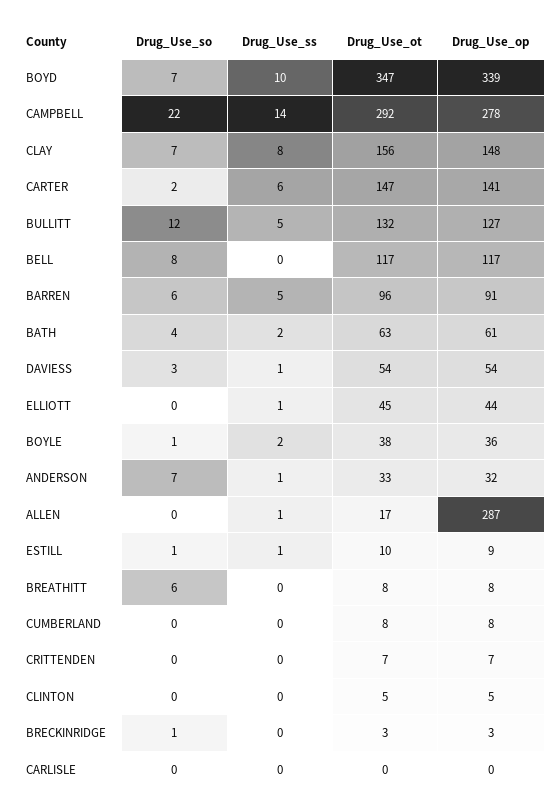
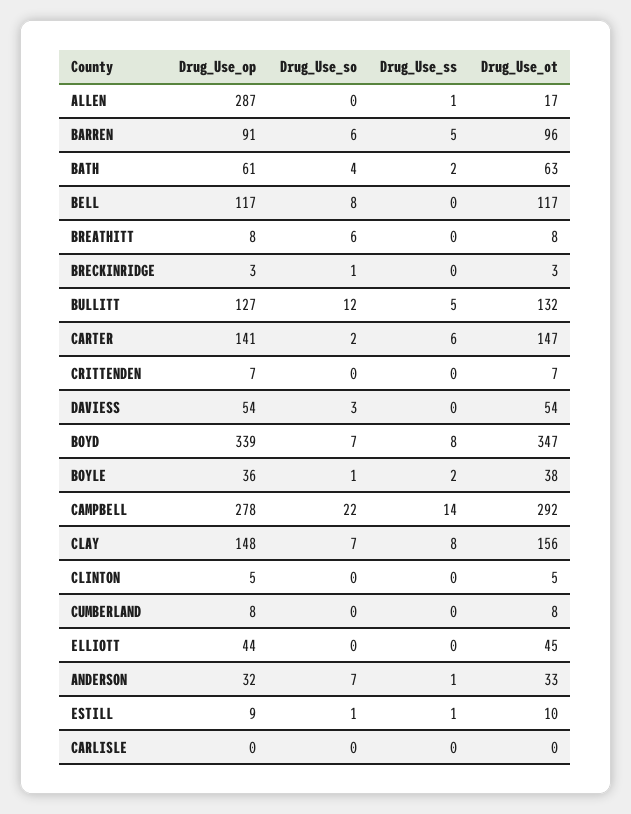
  {
    "Drug_Use_so": {
      "BOYD": 7,
      "CAMPBELL": 22,
      "CLAY": 7,
      "CARTER": 2,
      "BULLITT": 12,
      "BELL": 8,
      "BARREN": 6,
      "BATH": 4,
      "DAVIESS": 3,
      "ELLIOTT": 0,
      "BOYLE": 1,
      "ANDERSON": 7,
      "ALLEN": 0,
      "ESTILL": 1,
      "BREATHITT": 6,
      "CUMBERLAND": 0,
      "CRITTENDEN": 0,
      "CLINTON": 0,
      "BRECKINRIDGE": 1,
      "CARLISLE": 0
    },
    "Drug_Use_ss": {
-     "BOYD": 10,
+     "BOYD": 8,
      "CAMPBELL": 14,
      "CLAY": 8,
      "CARTER": 6,
      "BULLITT": 5,
      "BELL": 0,
      "BARREN": 5,
      "BATH": 2,
-     "DAVIESS": 1,
+     "DAVIESS": 0,
-     "ELLIOTT": 1,
+     "ELLIOTT": 0,
      "BOYLE": 2,
      "ANDERSON": 1,
      "ALLEN": 1,
      "ESTILL": 1,
      "BREATHITT": 0,
      "CUMBERLAND": 0,
      "CRITTENDEN": 0,
      "CLINTON": 0,
      "BRECKINRIDGE": 0,
      "CARLISLE": 0
    },
    "Drug_Use_ot": {
      "BOYD": 347,
      "CAMPBELL": 292,
      "CLAY": 156,
      "CARTER": 147,
      "BULLITT": 132,
      "BELL": 117,
      "BARREN": 96,
      "BATH": 63,
      "DAVIESS": 54,
      "ELLIOTT": 45,
      "BOYLE": 38,
      "ANDERSON": 33,
      "ALLEN": 17,
      "ESTILL": 10,
      "BREATHITT": 8,
      "CUMBERLAND": 8,
      "CRITTENDEN": 7,
      "CLINTON": 5,
      "BRECKINRIDGE": 3,
      "CARLISLE": 0
    },
    "Drug_Use_op": {
      "BOYD": 339,
      "CAMPBELL": 278,
      "CLAY": 148,
      "CARTER": 141,
      "BULLITT": 127,
      "BELL": 117,
      "BARREN": 91,
      "BATH": 61,
      "DAVIESS": 54,
      "ELLIOTT": 44,
      "BOYLE": 36,
      "ANDERSON": 32,
      "ALLEN": 287,
      "ESTILL": 9,
      "BREATHITT": 8,
      "CUMBERLAND": 8,
      "CRITTENDEN": 7,
      "CLINTON": 5,
      "BRECKINRIDGE": 3,
      "CARLISLE": 0
    }
  }

